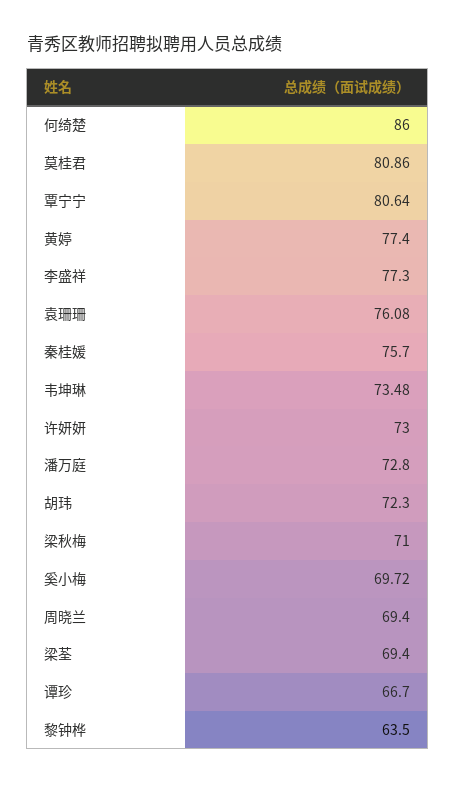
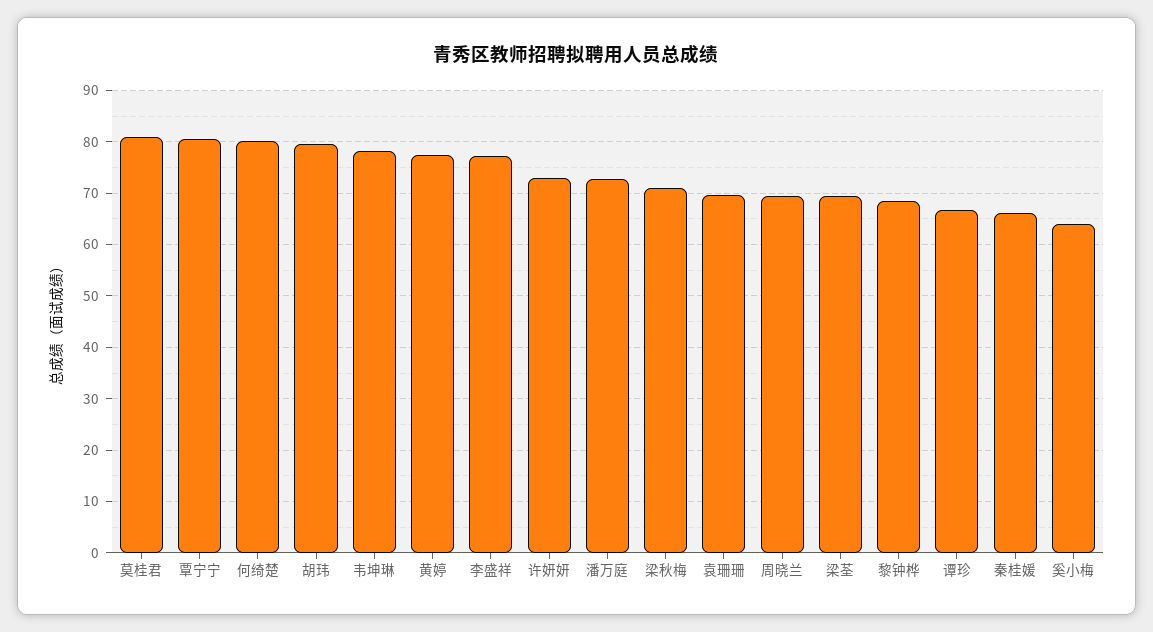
  {
-   "何绮楚": 86,
+   "何绮楚": 80,
    "莫桂君": 80.86,
    "覃宁宁": 80.64,
    "黄婷": 77.4,
    "李盛祥": 77.3,
-   "袁珊珊": 76.08,
+   "袁珊珊": 70,
-   "秦桂媛": 75.7,
+   "秦桂媛": 66,
-   "韦坤琳": 73.48,
+   "韦坤琳": 78,
    "许妍妍": 73,
    "潘万庭": 72.8,
-   "胡玮": 72.3,
+   "胡玮": 80,
    "梁秋梅": 71,
-   "奚小梅": 69.72,
+   "奚小梅": 64,
    "周晓兰": 69.4,
    "梁荃": 69.4,
    "谭珍": 66.7,
-   "黎钟桦": 63.5
+   "黎钟桦": 68
  }

